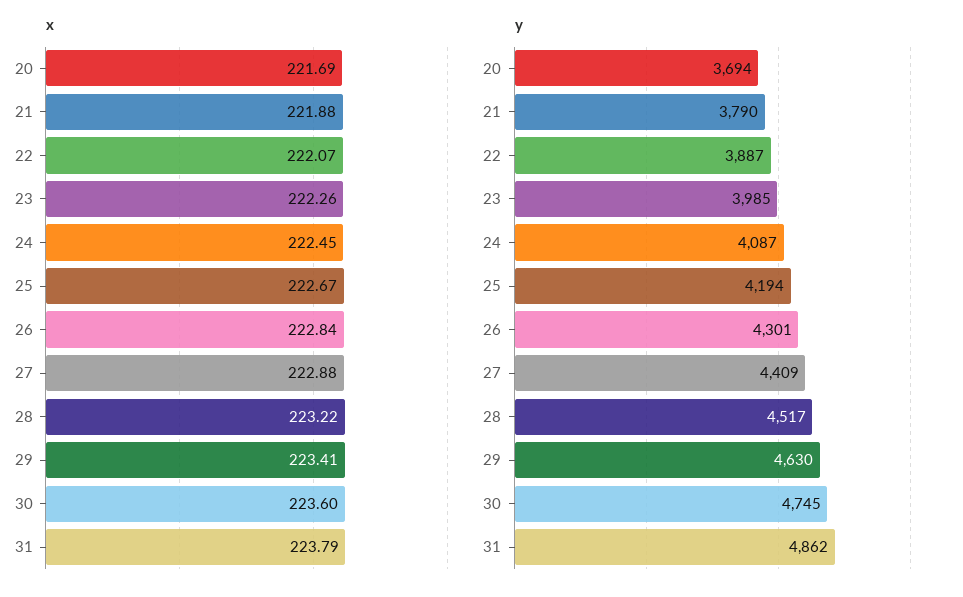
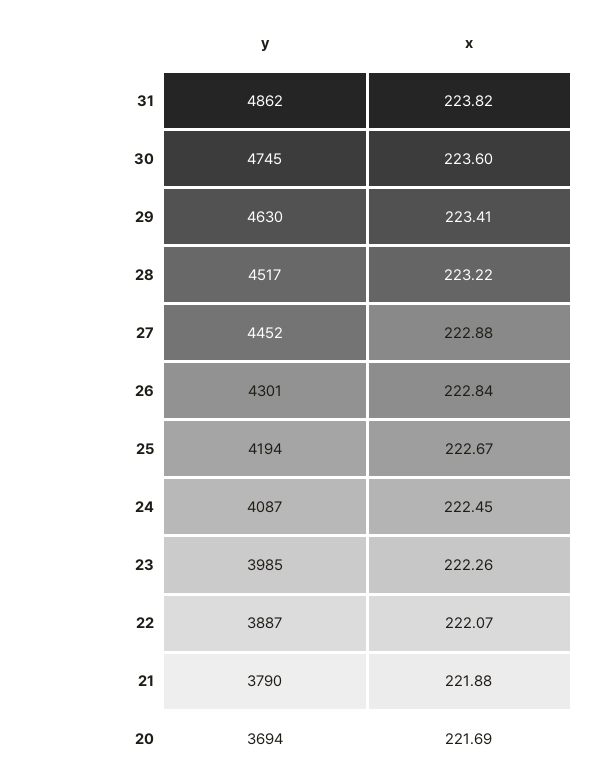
  {
    "x": {
      "20": 221.69,
      "21": 221.88,
      "22": 222.07,
      "23": 222.26,
      "24": 222.45,
      "25": 222.67,
      "26": 222.84,
      "27": 222.88,
      "28": 223.22,
      "29": 223.41,
      "30": 223.6,
-     "31": 223.79
+     "31": 223.82
    },
    "y": {
      "20": 3694,
      "21": 3790,
      "22": 3887,
      "23": 3985,
      "24": 4087,
      "25": 4194,
      "26": 4301,
-     "27": 4409,
+     "27": 4452,
      "28": 4517,
      "29": 4630,
      "30": 4745,
      "31": 4862
    }
  }

